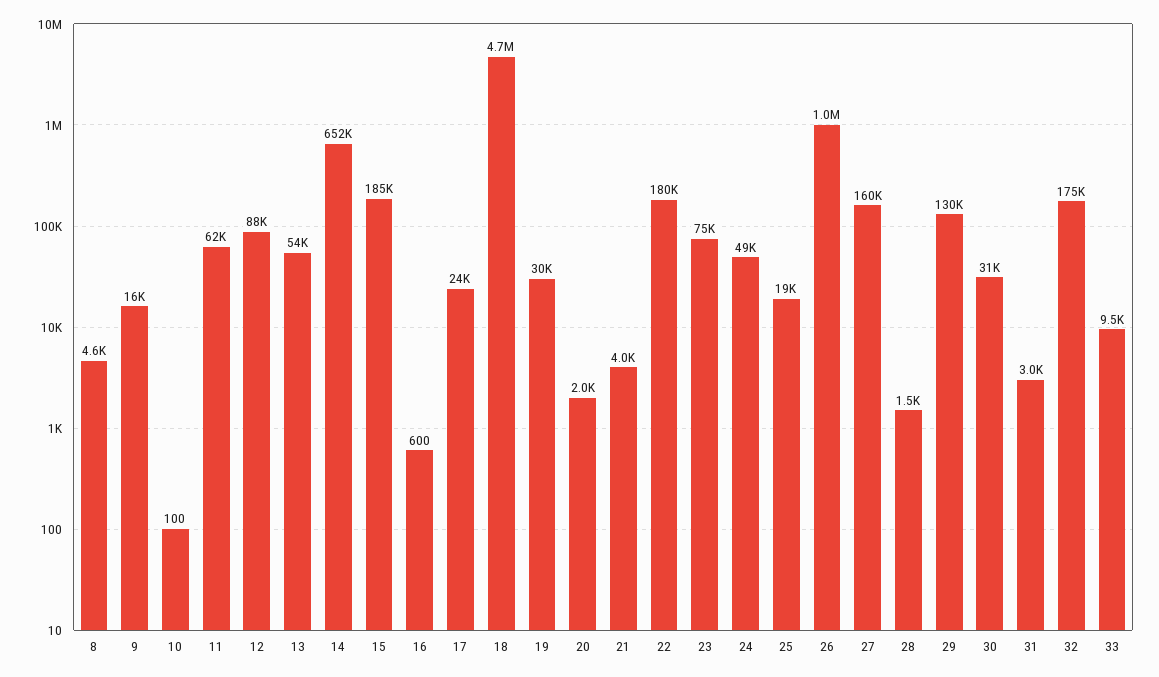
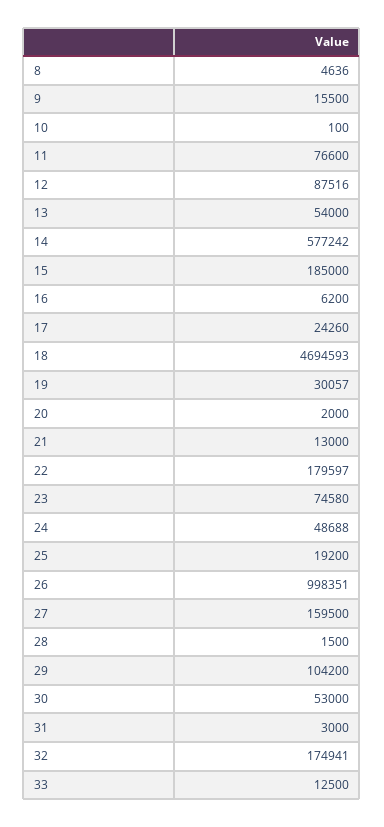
  {
    "8": 4636,
    "9": 15500,
    "10": 100,
-   "11": 62000,
+   "11": 76600,
    "12": 87516,
    "13": 54000,
-   "14": 652000,
+   "14": 577242,
    "15": 185000,
-   "16": 600,
+   "16": 6200,
    "17": 24260,
    "18": 4694593,
    "19": 30057,
    "20": 2000,
-   "21": 4000,
+   "21": 13000,
    "22": 179597,
    "23": 74580,
    "24": 48688,
    "25": 19200,
    "26": 998351,
    "27": 159500,
    "28": 1500,
-   "29": 130000,
+   "29": 104200,
-   "30": 31000,
+   "30": 53000,
    "31": 3000,
    "32": 174941,
-   "33": 9500
+   "33": 12500
  }

